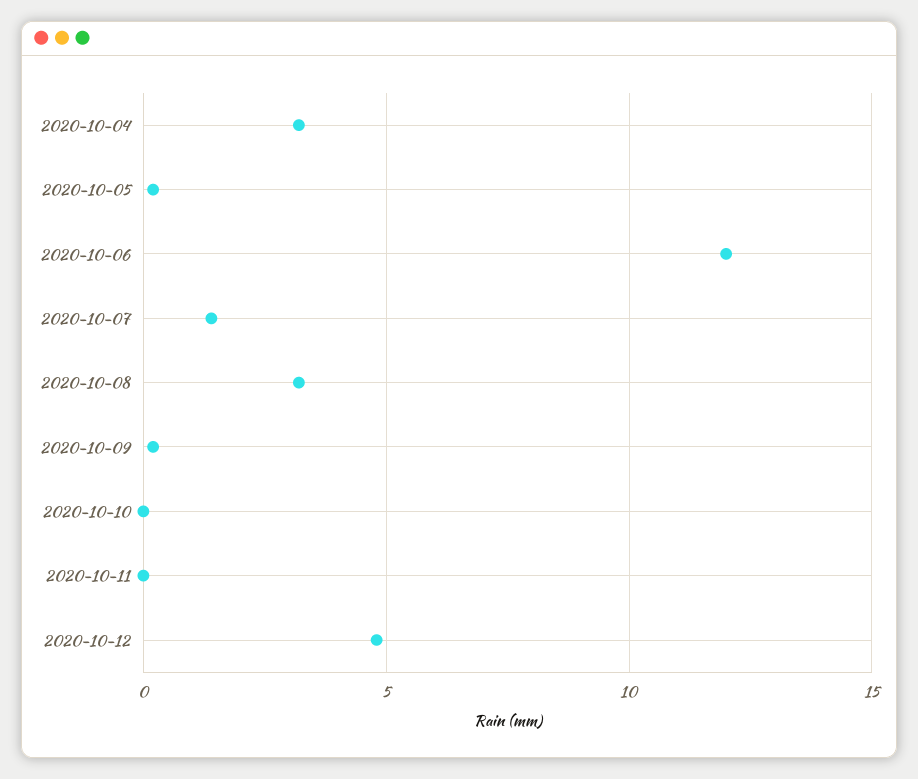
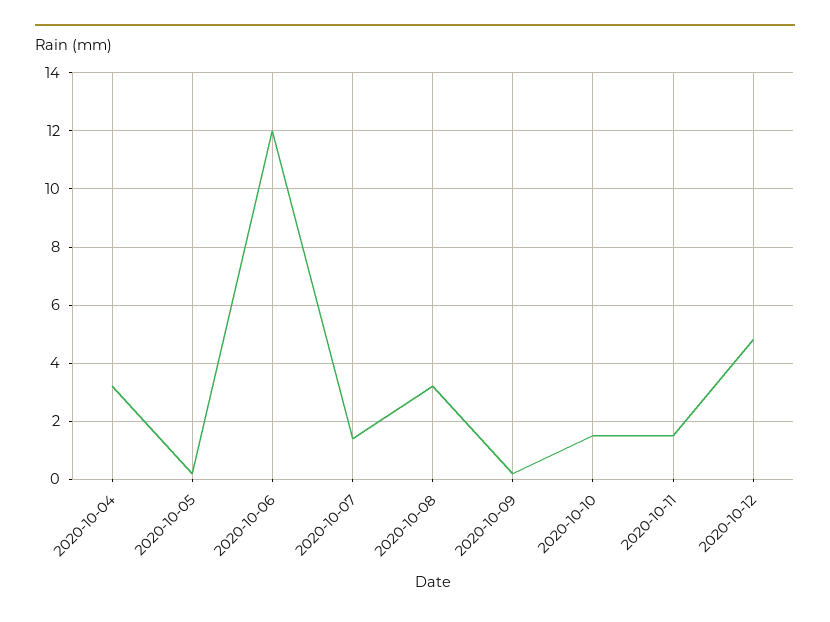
  {
    "2020-10-04": 3,
    "2020-10-05": 0,
    "2020-10-06": 12,
    "2020-10-07": 1.5,
    "2020-10-08": 3,
    "2020-10-09": 0,
-   "2020-10-10": 0,
+   "2020-10-10": 1.5,
-   "2020-10-11": 0,
+   "2020-10-11": 1.5,
    "2020-10-12": 5
  }

